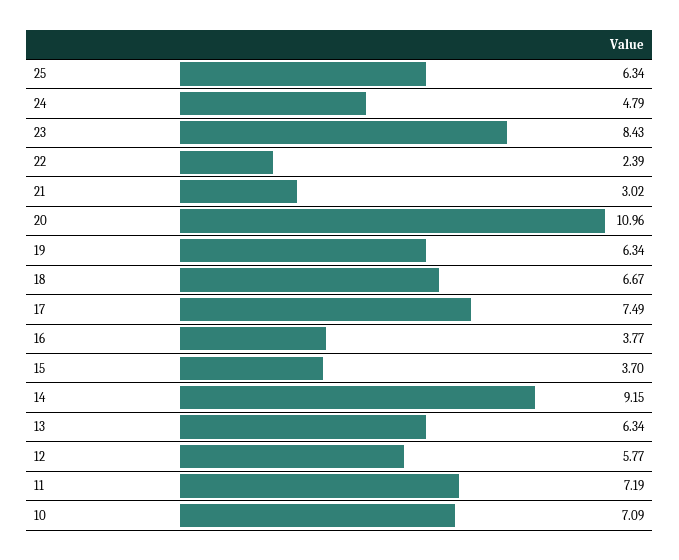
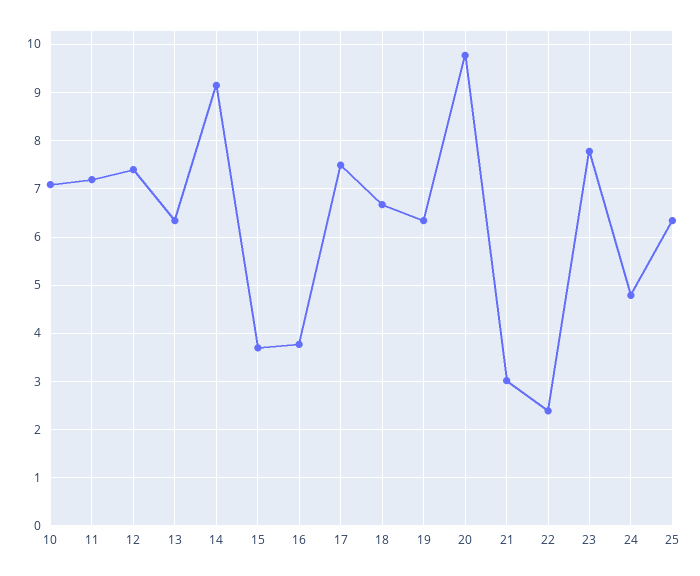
  {
    "25": 6.34,
    "24": 4.79,
-   "23": 8.43,
+   "23": 7.8,
    "22": 2.39,
    "21": 3.02,
-   "20": 10.96,
+   "20": 9.8,
    "19": 6.34,
    "18": 6.67,
    "17": 7.49,
    "16": 3.77,
    "15": 3.7,
    "14": 9.15,
    "13": 6.34,
-   "12": 5.77,
+   "12": 7.4,
    "11": 7.19,
    "10": 7.09
  }

